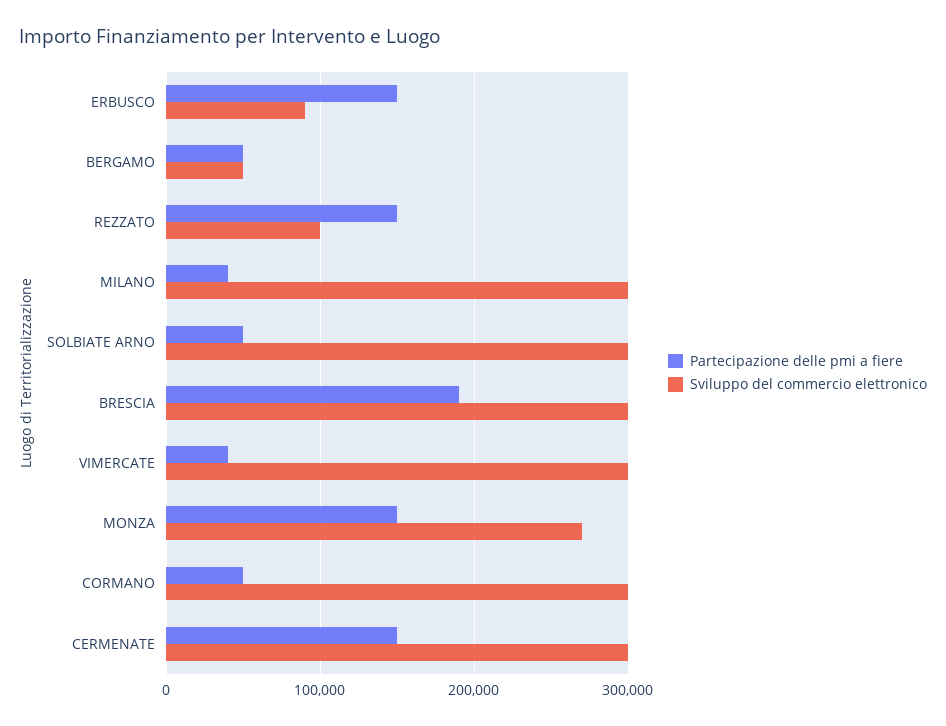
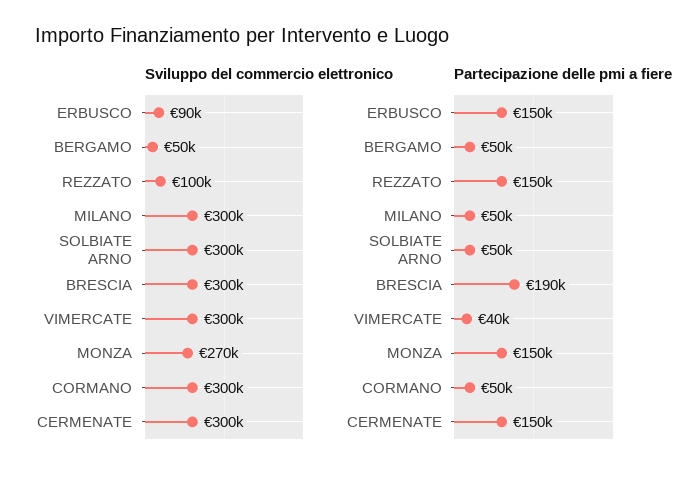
  {
    "Partecipazione delle pmi a fiere": {
      "ERBUSCO": 150000,
      "BERGAMO": 50000,
      "REZZATO": 150000,
-     "MILANO": 40000,
+     "MILANO": 50000,
      "SOLBIATE ARNO": 50000,
      "BRESCIA": 190000,
      "VIMERCATE": 40000,
      "MONZA": 150000,
      "CORMANO": 50000,
      "CERMENATE": 150000
    },
    "Sviluppo del commercio elettronico": {
      "ERBUSCO": 90000,
      "BERGAMO": 50000,
      "REZZATO": 100000,
      "MILANO": 300000,
      "SOLBIATE ARNO": 300000,
      "BRESCIA": 300000,
      "VIMERCATE": 300000,
      "MONZA": 270000,
      "CORMANO": 300000,
      "CERMENATE": 300000
    }
  }

